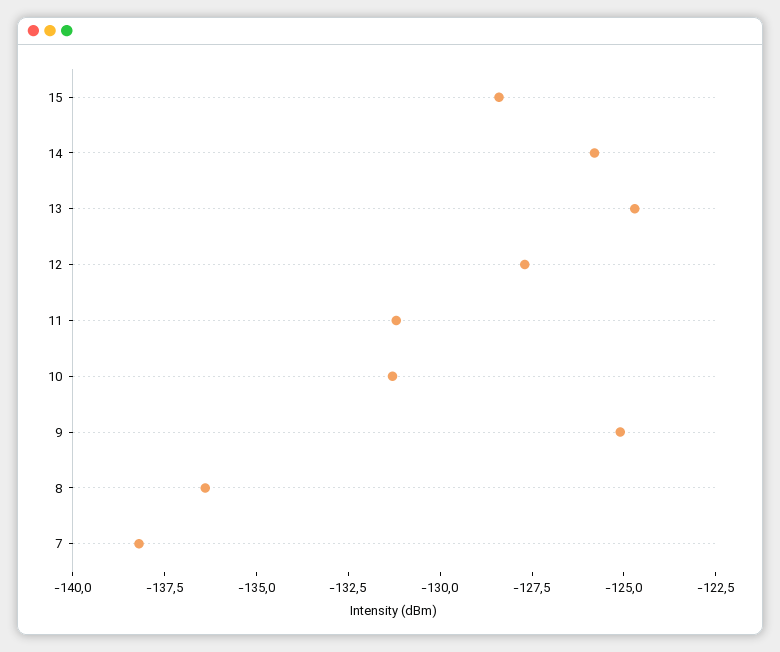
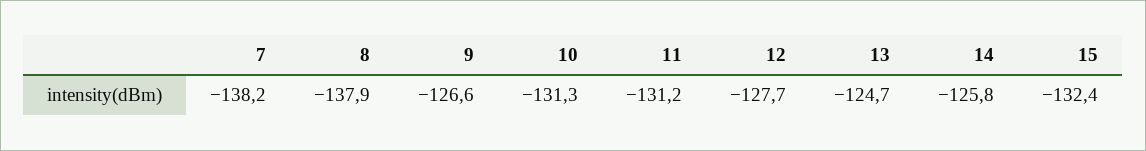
  {
-   "15": -128.5,
+   "15": -132.4,
    "14": -125.8,
    "13": -124.7,
    "12": -127.7,
    "11": -131.2,
    "10": -131.3,
-   "9": -125,
+   "9": -126.6,
-   "8": -136.5,
+   "8": -137.9,
    "7": -138.2
  }

